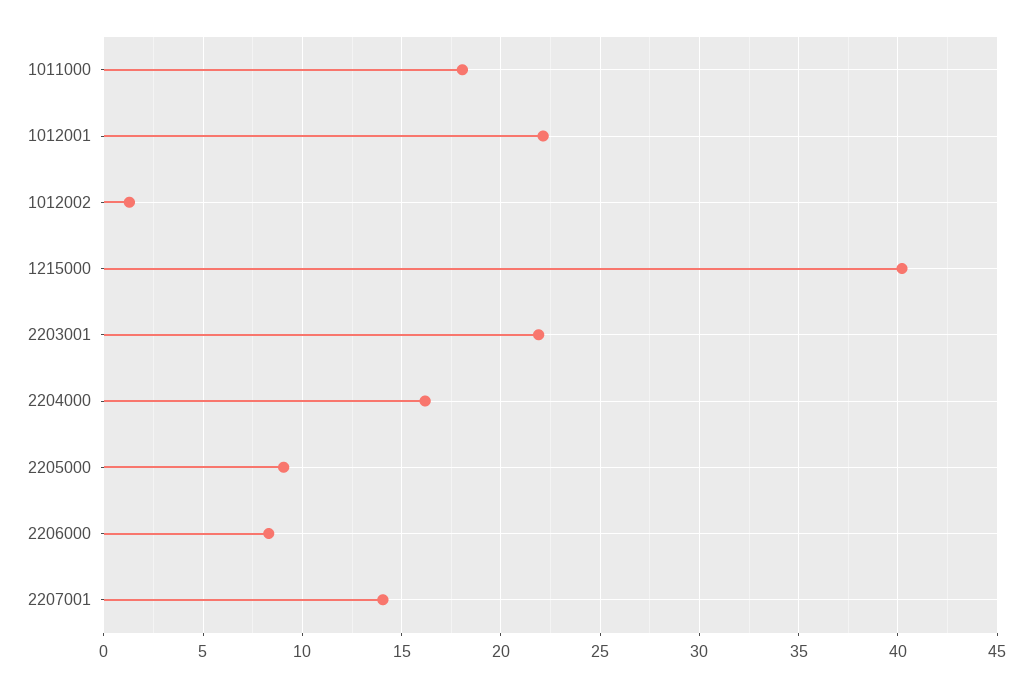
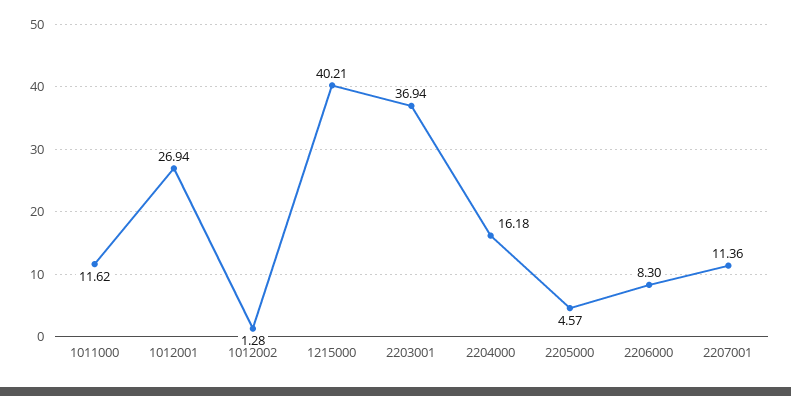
  {
-   "1011000": 18,
+   "1011000": 11.62,
-   "1012001": 22,
+   "1012001": 26.94,
    "1012002": 1.28,
    "1215000": 40.21,
-   "2203001": 22,
+   "2203001": 36.94,
    "2204000": 16.18,
-   "2205000": 9,
+   "2205000": 4.57,
    "2206000": 8.3,
-   "2207001": 14
+   "2207001": 11.36
  }

